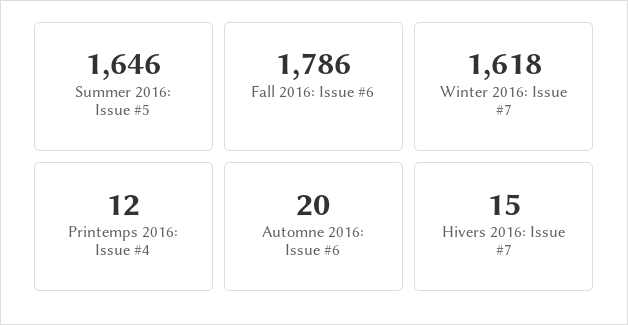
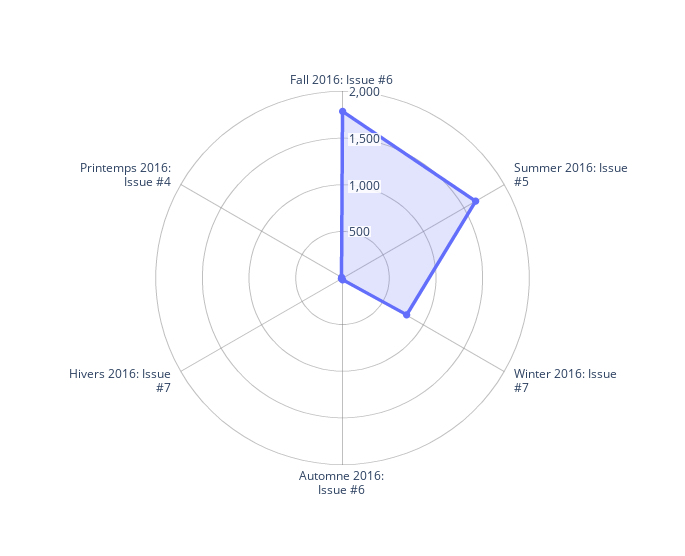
  {
    "Summer 2016: Issue #5": 1646,
    "Fall 2016: Issue #6": 1786,
-   "Winter 2016: Issue #7": 1618,
+   "Winter 2016: Issue #7": 800,
    "Printemps 2016: Issue #4": 12,
    "Automne 2016: Issue #6": 20,
    "Hivers 2016: Issue #7": 15
  }

